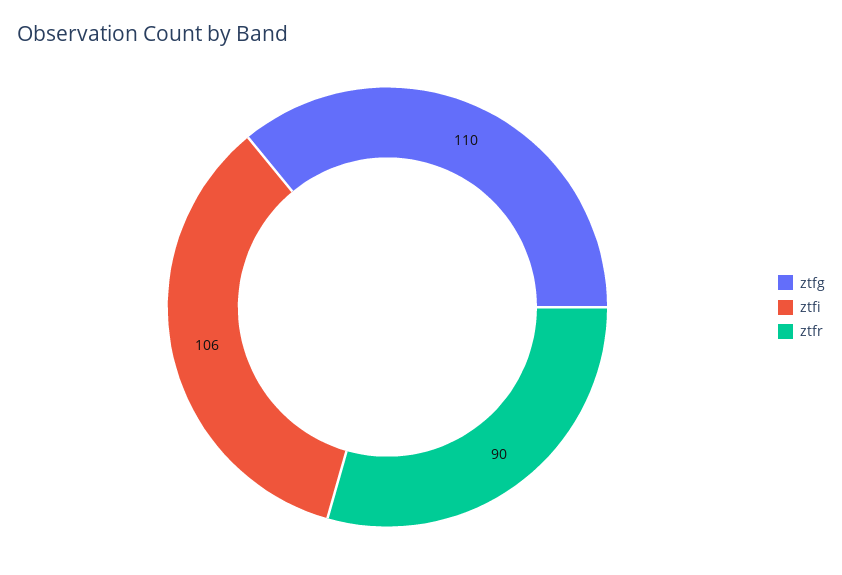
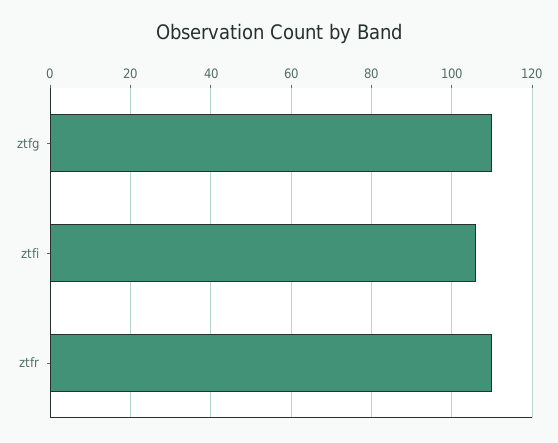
  {
    "ztfg": 110,
    "ztfi": 106,
-   "ztfr": 90
+   "ztfr": 110
  }

